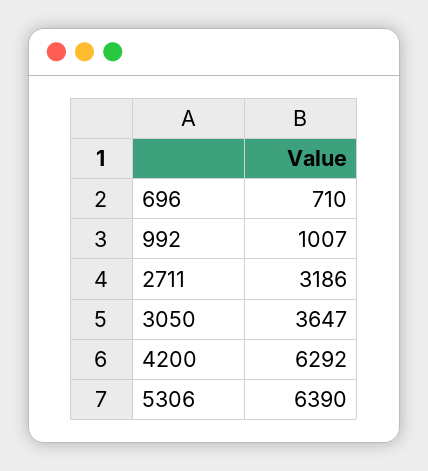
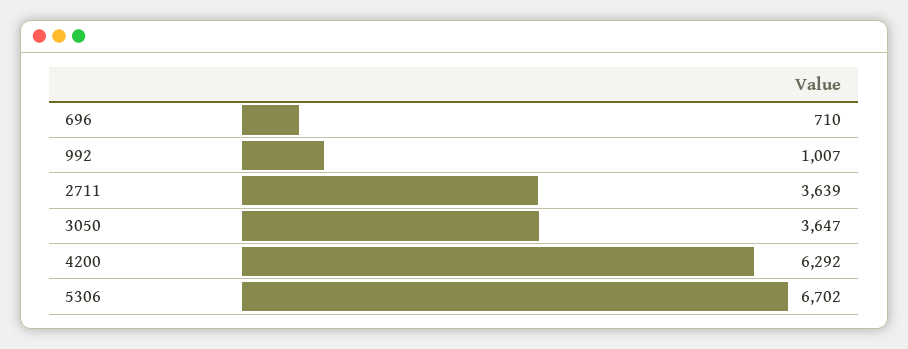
  {
    "696": 710,
    "992": 1007,
-   "2711": 3186,
+   "2711": 3639,
    "3050": 3647,
    "4200": 6292,
-   "5306": 6390
+   "5306": 6702
  }

